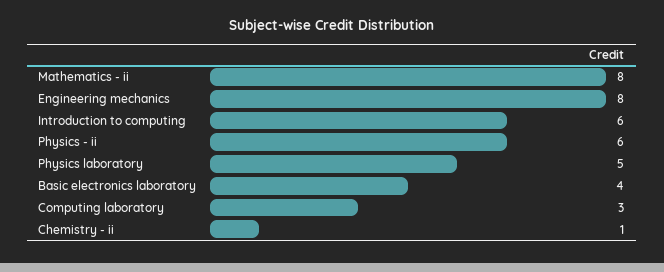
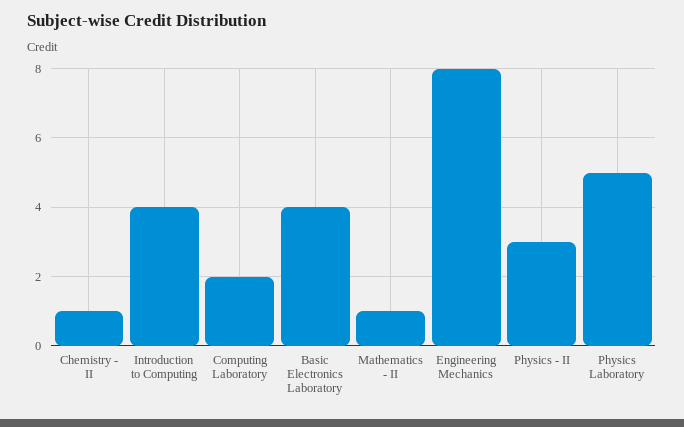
  {
-   "Mathematics - ii": 8,
+   "Mathematics - ii": 1,
    "Engineering mechanics": 8,
-   "Introduction to computing": 6,
+   "Introduction to computing": 4,
-   "Physics - ii": 6,
+   "Physics - ii": 3,
    "Physics laboratory": 5,
    "Basic electronics laboratory": 4,
-   "Computing laboratory": 3,
+   "Computing laboratory": 2,
    "Chemistry - ii": 1
  }

